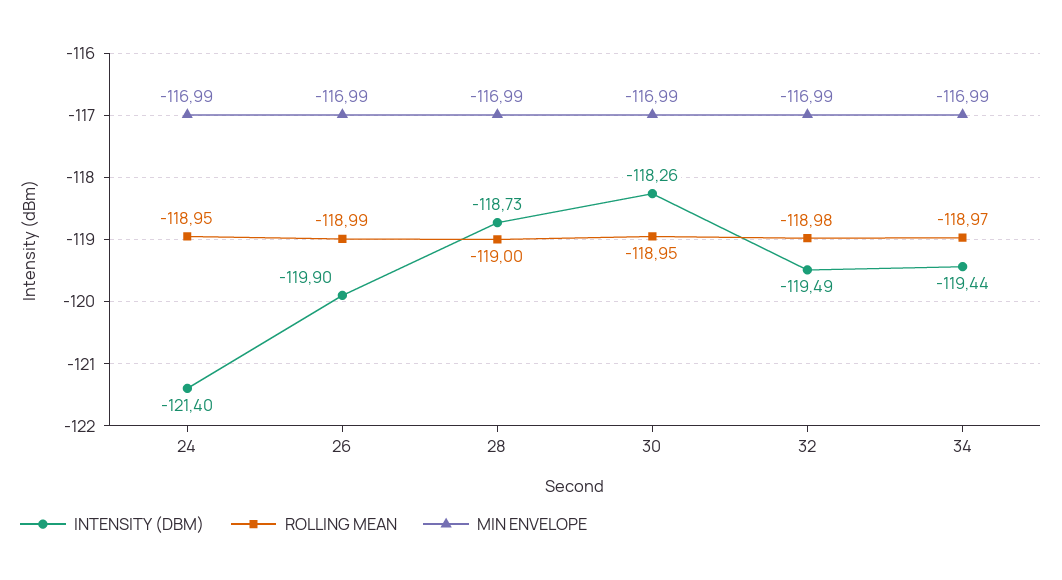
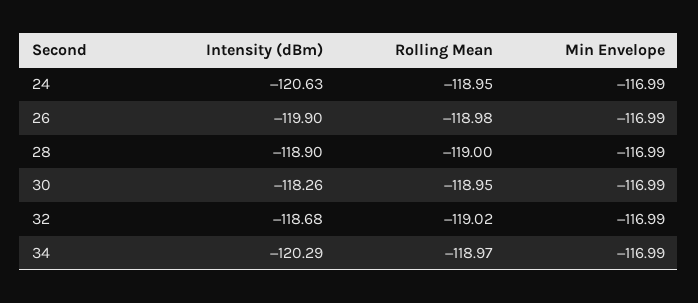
  {
    "INTENSITY (DBM)": {
-     "24": -121.4,
+     "24": -120.63,
      "26": -119.9,
-     "28": -118.73,
+     "28": -118.9,
      "30": -118.26,
-     "32": -119.49,
+     "32": -118.68,
-     "34": -119.44
+     "34": -120.29
    },
    "ROLLING MEAN": {
      "24": -118.95,
-     "26": -118.99,
+     "26": -118.98,
      "28": -119,
      "30": -118.95,
-     "32": -118.98,
+     "32": -119.02,
      "34": -118.97
    },
    "MIN ENVELOPE": {
      "24": -116.99,
      "26": -116.99,
      "28": -116.99,
      "30": -116.99,
      "32": -116.99,
      "34": -116.99
    }
  }

